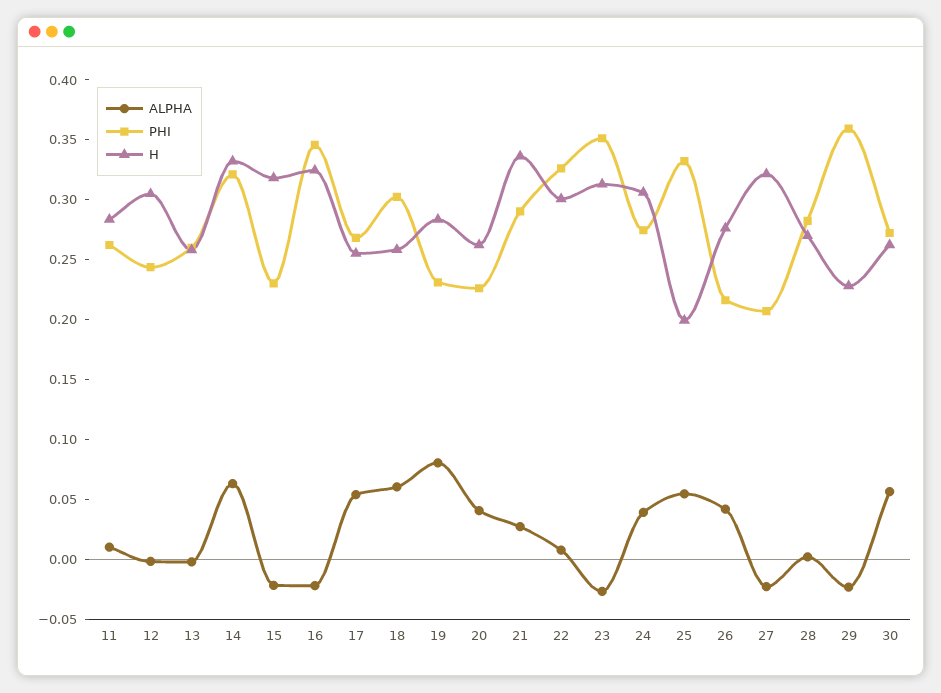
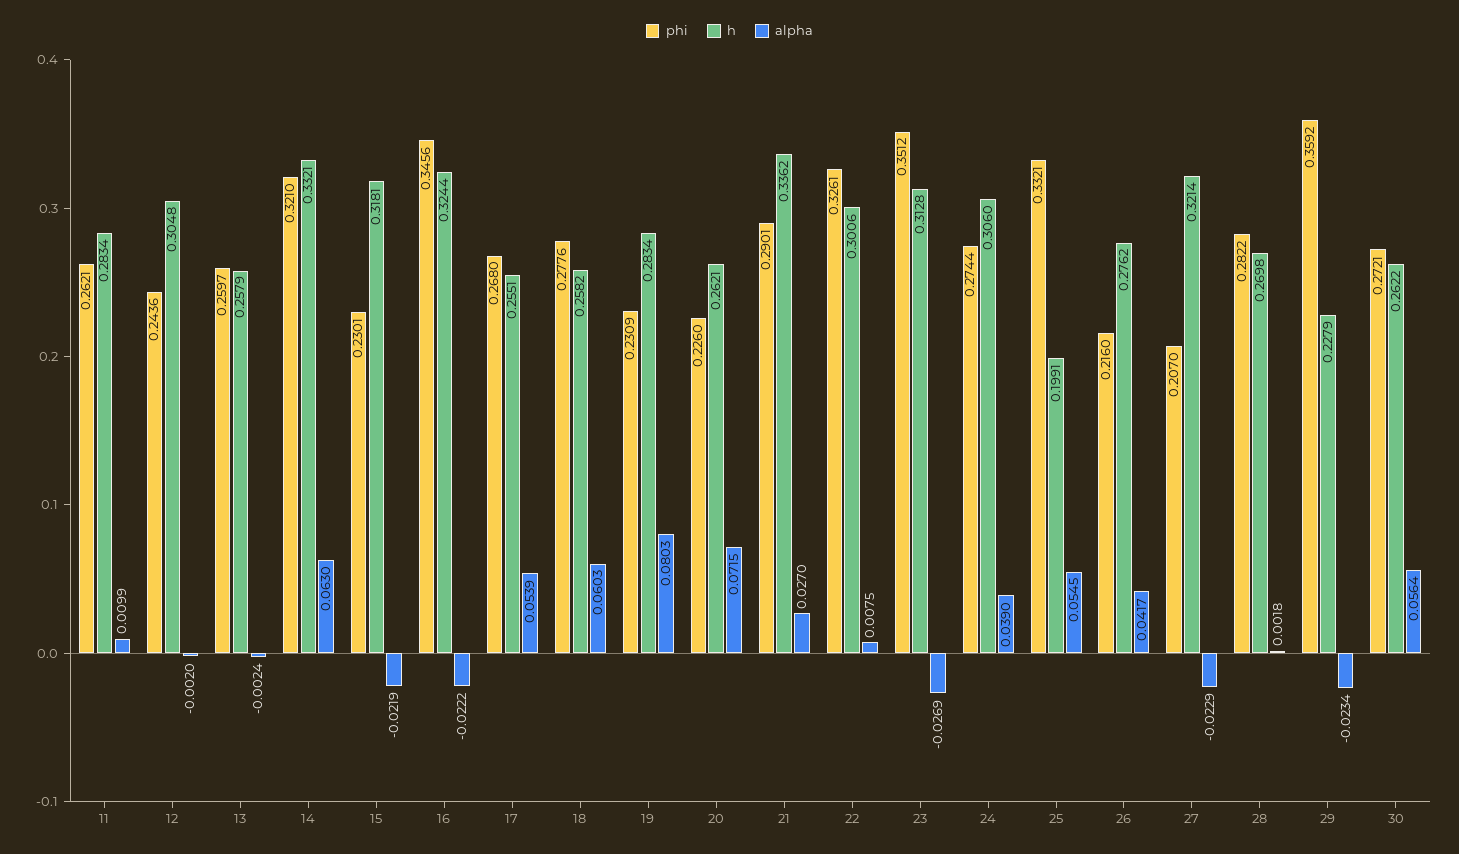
  {
    "ALPHA": {
      "11": 0.0099,
      "12": -0.002,
      "13": -0.0024,
      "14": 0.063,
      "15": -0.0219,
      "16": -0.0222,
      "17": 0.0539,
      "18": 0.0603,
      "19": 0.0803,
-     "20": 0.04,
+     "20": 0.0715,
      "21": 0.027,
      "22": 0.0075,
      "23": -0.0269,
      "24": 0.039,
      "25": 0.0545,
      "26": 0.0417,
      "27": -0.0229,
      "28": 0.0018,
      "29": -0.0234,
      "30": 0.0564
    },
    "PHI": {
      "11": 0.2621,
      "12": 0.2436,
      "13": 0.2597,
      "14": 0.321,
      "15": 0.2301,
      "16": 0.3456,
      "17": 0.268,
-     "18": 0.3,
+     "18": 0.2776,
      "19": 0.2309,
      "20": 0.226,
      "21": 0.2901,
      "22": 0.3261,
      "23": 0.3512,
      "24": 0.2744,
      "25": 0.3321,
      "26": 0.216,
      "27": 0.207,
      "28": 0.2822,
      "29": 0.3592,
      "30": 0.2721
    },
    "H": {
      "11": 0.2834,
      "12": 0.3048,
      "13": 0.2579,
      "14": 0.3321,
      "15": 0.3181,
      "16": 0.3244,
      "17": 0.2551,
      "18": 0.2582,
      "19": 0.2834,
      "20": 0.2621,
      "21": 0.3362,
      "22": 0.3006,
      "23": 0.3128,
      "24": 0.306,
      "25": 0.1991,
      "26": 0.2762,
      "27": 0.3214,
      "28": 0.2698,
      "29": 0.2279,
      "30": 0.2622
    }
  }

